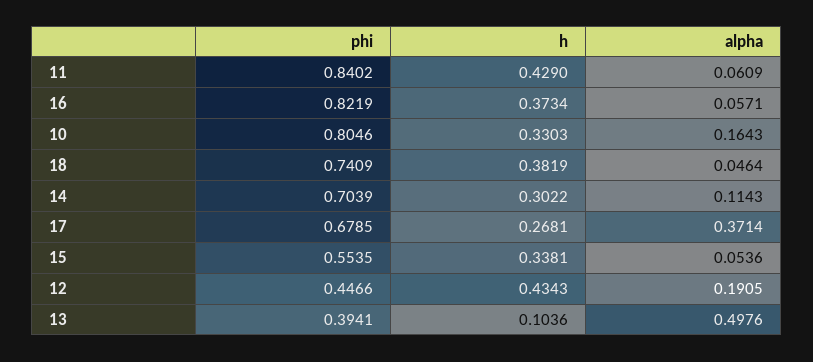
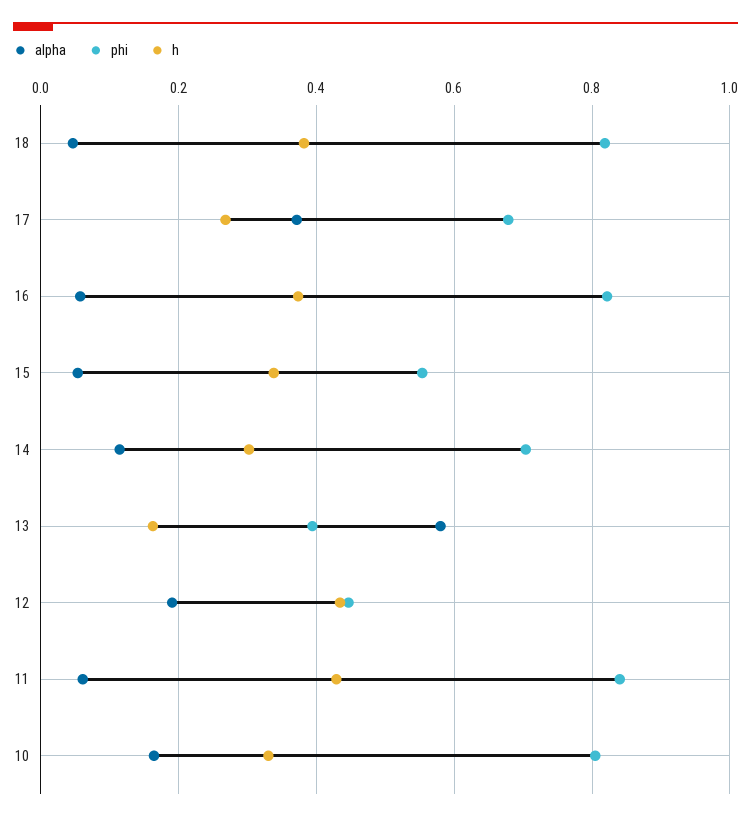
  {
    "phi": {
      "11": 0.8402,
      "16": 0.8219,
      "10": 0.8046,
-     "18": 0.7409,
+     "18": 0.82,
      "14": 0.7039,
      "17": 0.6785,
      "15": 0.5535,
      "12": 0.4466,
      "13": 0.3941
    },
    "h": {
      "11": 0.429,
      "16": 0.3734,
      "10": 0.3303,
      "18": 0.3819,
      "14": 0.3022,
      "17": 0.2681,
      "15": 0.3381,
      "12": 0.4343,
-     "13": 0.1036
+     "13": 0.16
    },
    "alpha": {
      "11": 0.0609,
      "16": 0.0571,
      "10": 0.1643,
      "18": 0.0464,
      "14": 0.1143,
      "17": 0.3714,
      "15": 0.0536,
      "12": 0.1905,
-     "13": 0.4976
+     "13": 0.58
    }
  }

